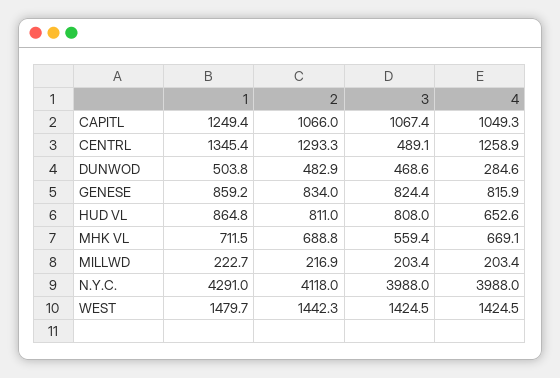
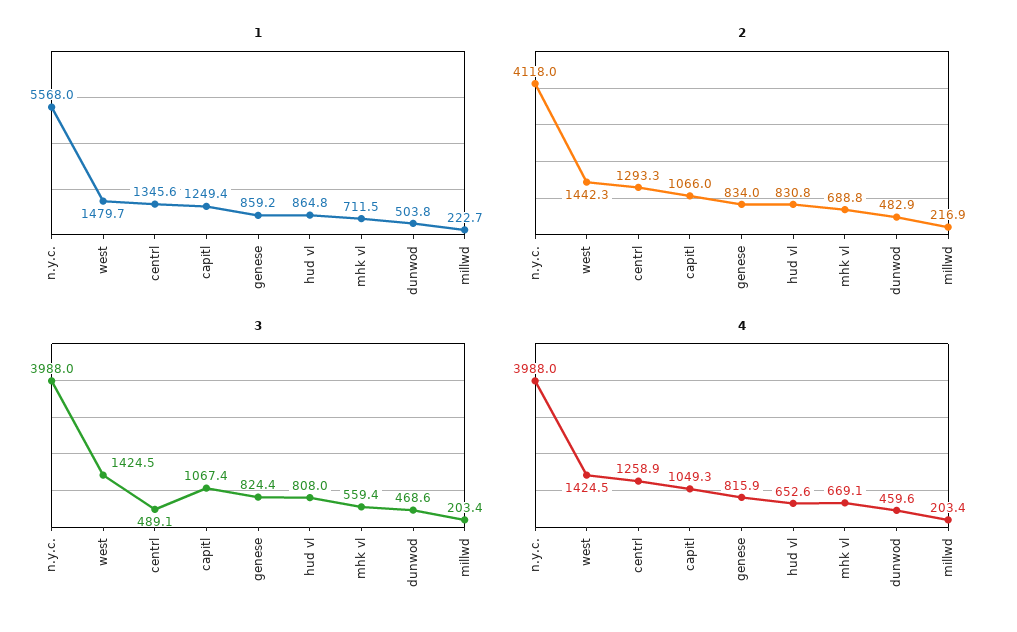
  {
    "1": {
      "CAPITL": 1249.4,
-     "CENTRL": 1345.4,
+     "CENTRL": 1345.6,
      "DUNWOD": 503.8,
      "GENESE": 859.2,
      "HUD VL": 864.8,
      "MHK VL": 711.5,
      "MILLWD": 222.7,
-     "N.Y.C.": 4291,
+     "N.Y.C.": 5568,
      "WEST": 1479.7
    },
    "2": {
      "CAPITL": 1066,
      "CENTRL": 1293.3,
      "DUNWOD": 482.9,
      "GENESE": 834,
-     "HUD VL": 811,
+     "HUD VL": 830.8,
      "MHK VL": 688.8,
      "MILLWD": 216.9,
      "N.Y.C.": 4118,
      "WEST": 1442.3
    },
    "3": {
      "CAPITL": 1067.4,
      "CENTRL": 489.1,
      "DUNWOD": 468.6,
      "GENESE": 824.4,
      "HUD VL": 808,
      "MHK VL": 559.4,
      "MILLWD": 203.4,
      "N.Y.C.": 3988,
      "WEST": 1424.5
    },
    "4": {
      "CAPITL": 1049.3,
      "CENTRL": 1258.9,
-     "DUNWOD": 284.6,
+     "DUNWOD": 459.6,
      "GENESE": 815.9,
      "HUD VL": 652.6,
      "MHK VL": 669.1,
      "MILLWD": 203.4,
      "N.Y.C.": 3988,
      "WEST": 1424.5
    }
  }

